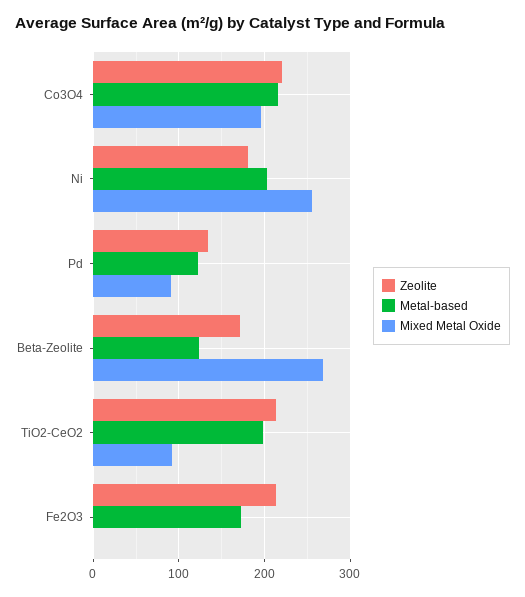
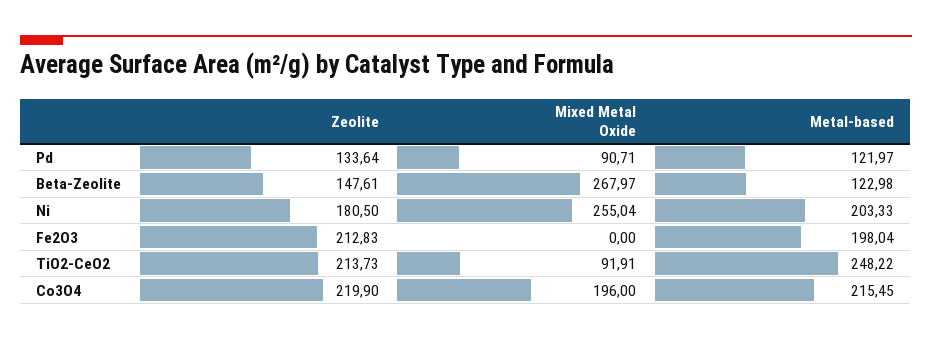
  {
    "Zeolite": {
      "Co3O4": 219.9,
      "Ni": 180.5,
      "Pd": 133.64,
-     "Beta-Zeolite": 170,
+     "Beta-Zeolite": 147.61,
      "TiO2-CeO2": 213.73,
      "Fe2O3": 212.83
    },
    "Metal-based": {
      "Co3O4": 215.45,
      "Ni": 203.33,
      "Pd": 121.97,
      "Beta-Zeolite": 122.98,
-     "TiO2-CeO2": 200,
+     "TiO2-CeO2": 248.22,
-     "Fe2O3": 170
+     "Fe2O3": 198.04
    },
    "Mixed Metal Oxide": {
      "Co3O4": 196,
      "Ni": 255.04,
      "Pd": 90.71,
      "Beta-Zeolite": 267.97,
      "TiO2-CeO2": 91.91,
      "Fe2O3": 0
    }
  }

